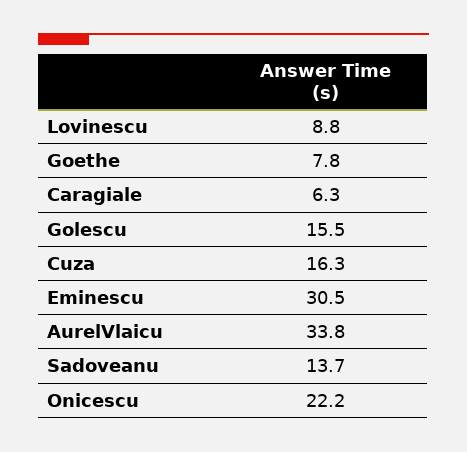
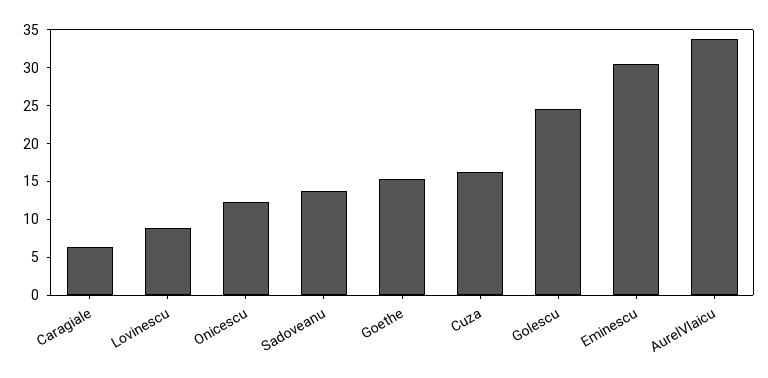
  {
    "Lovinescu": 8.8,
-   "Goethe": 7.8,
+   "Goethe": 15,
    "Caragiale": 6.3,
-   "Golescu": 15.5,
+   "Golescu": 25,
    "Cuza": 16.3,
    "Eminescu": 30.5,
    "AurelVlaicu": 33.8,
    "Sadoveanu": 13.7,
-   "Onicescu": 22.2
+   "Onicescu": 12.5
  }

